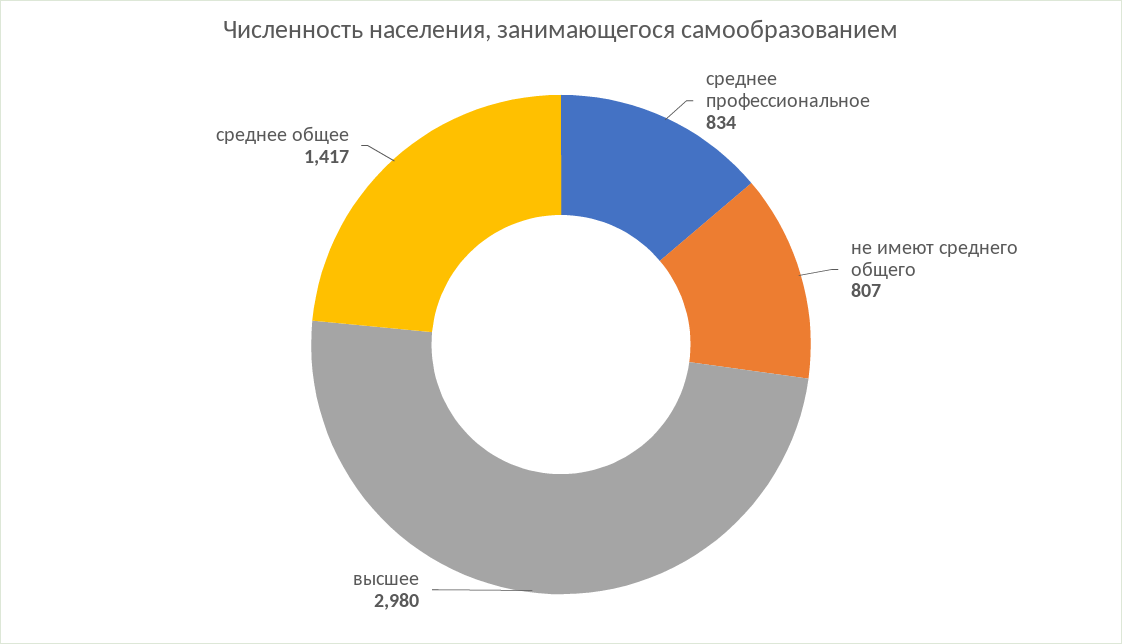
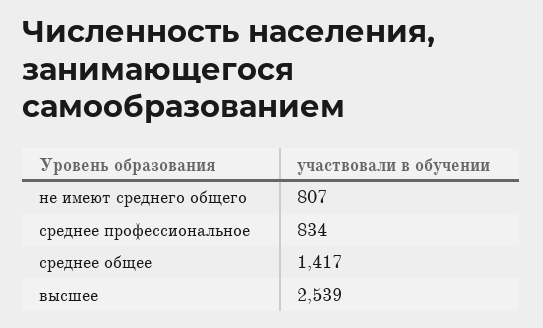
  {
    "среднее профессиональное": 834,
    "не имеют среднего общего": 807,
-   "высшее": 2980,
+   "высшее": 2539,
    "среднее общее": 1417
  }

